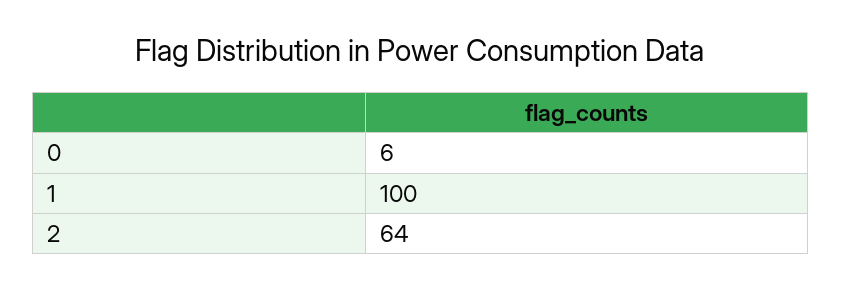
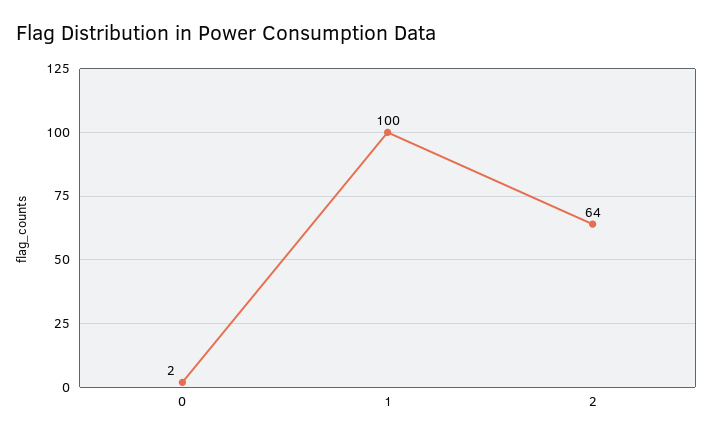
  {
-   "0": 6,
+   "0": 2,
    "1": 100,
    "2": 64
  }

